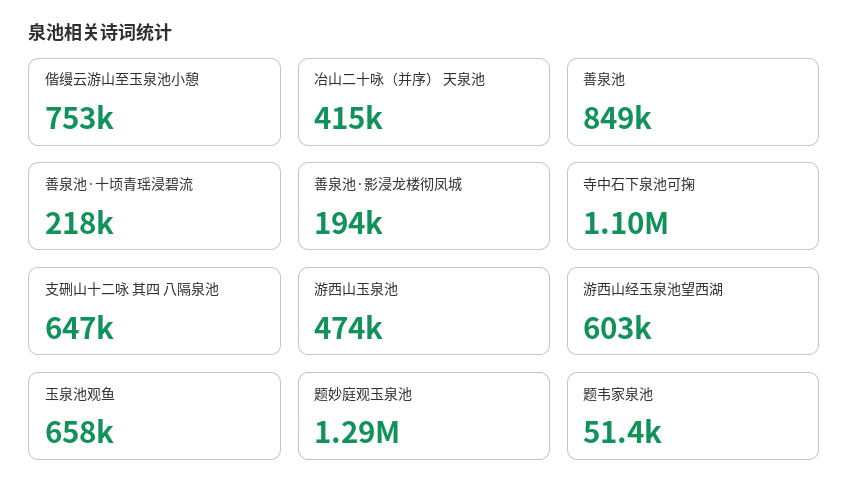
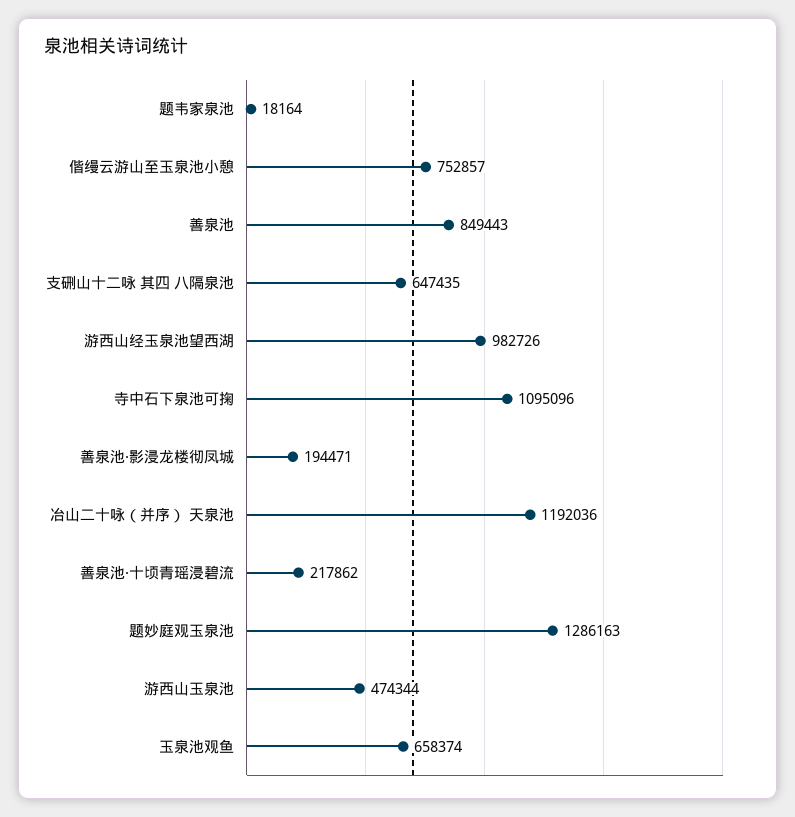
  {
    "偕缦云游山至玉泉池小憩": 752857,
-   "冶山二十咏（并序） 天泉池": 415000,
+   "冶山二十咏（并序） 天泉池": 1192036,
    "善泉池": 849443,
    "善泉池·十顷青瑶浸碧流": 217862,
    "善泉池·影浸龙楼彻凤城": 194471,
    "寺中石下泉池可掬": 1095096,
    "支硎山十二咏 其四 八隔泉池": 647435,
    "游西山玉泉池": 474344,
-   "游西山经玉泉池望西湖": 603000,
+   "游西山经玉泉池望西湖": 982726,
    "玉泉池观鱼": 658374,
    "题妙庭观玉泉池": 1286163,
-   "题韦家泉池": 51400
+   "题韦家泉池": 18164
  }

